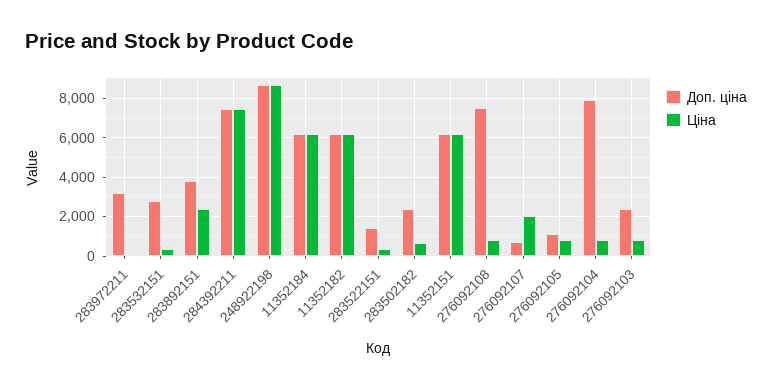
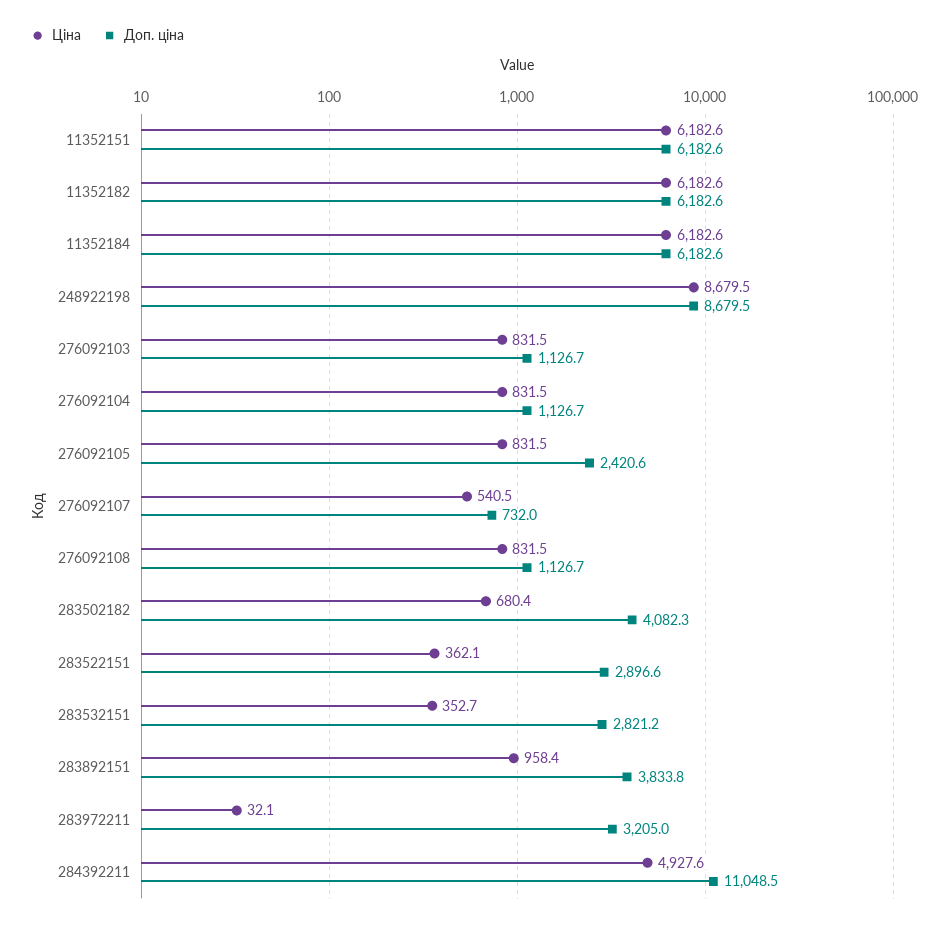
  {
    "Доп. ціна": {
      "283972211": 3205,
      "283532151": 2821.2,
      "283892151": 3833.8,
-     "284392211": 7500,
+     "284392211": 11048.5,
      "248922198": 8679.5,
      "11352184": 6182.6,
      "11352182": 6182.6,
-     "283522151": 1500,
+     "283522151": 2896.6,
-     "283502182": 2500,
+     "283502182": 4082.3,
      "11352151": 6182.6,
-     "276092108": 7500,
+     "276092108": 1126.7,
      "276092107": 732,
-     "276092105": 1000,
+     "276092105": 2420.6,
-     "276092104": 8000,
+     "276092104": 1126.7,
-     "276092103": 2500
+     "276092103": 1126.7
    },
    "Ціна": {
      "283972211": 32.1,
      "283532151": 352.7,
-     "283892151": 2500,
+     "283892151": 958.4,
-     "284392211": 7500,
+     "284392211": 4927.6,
      "248922198": 8679.5,
      "11352184": 6182.6,
      "11352182": 6182.6,
      "283522151": 362.1,
      "283502182": 680.4,
      "11352151": 6182.6,
      "276092108": 831.5,
-     "276092107": 2000,
+     "276092107": 540.5,
      "276092105": 831.5,
      "276092104": 831.5,
      "276092103": 831.5
    }
  }

